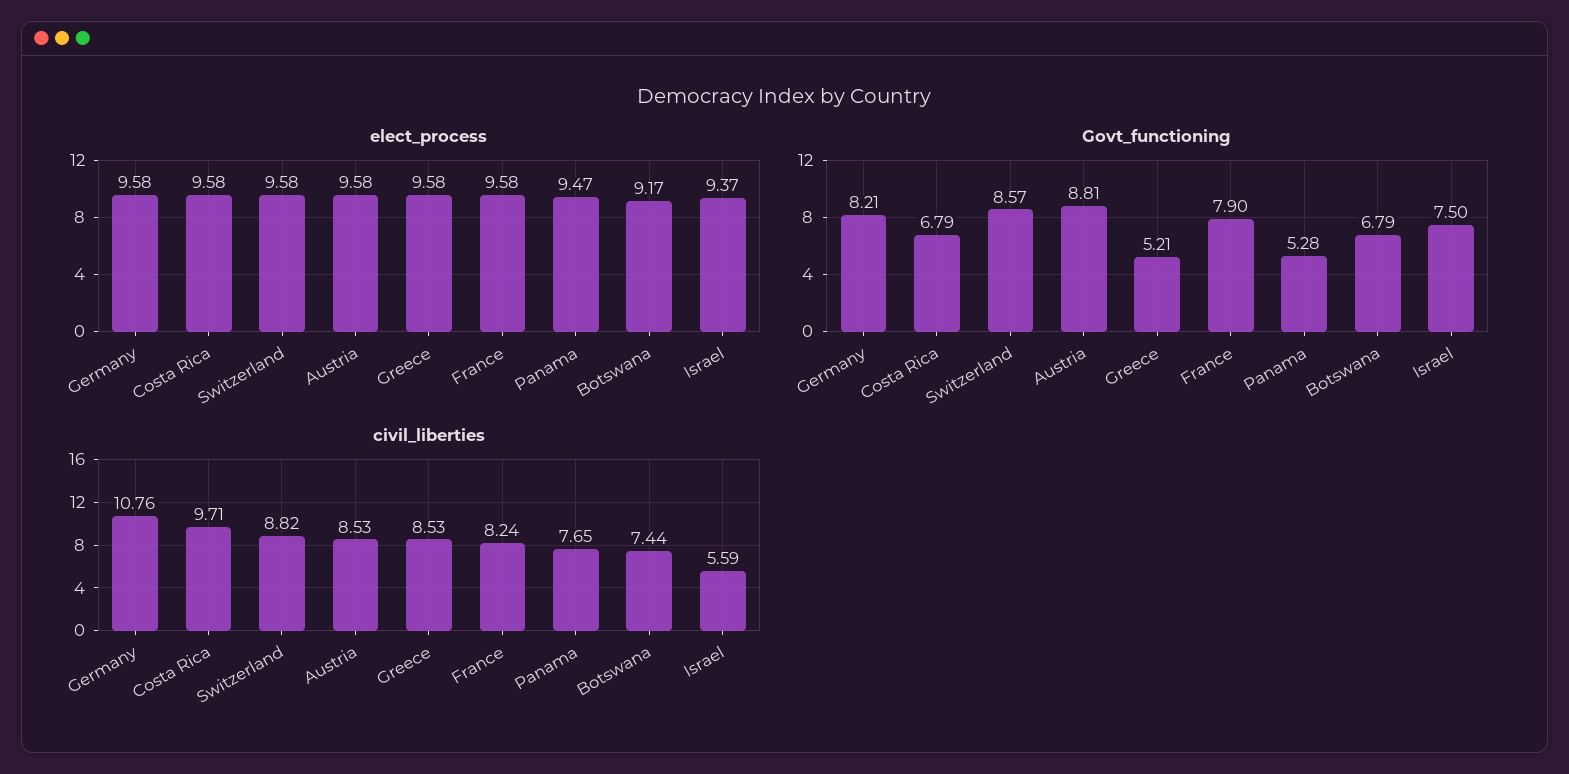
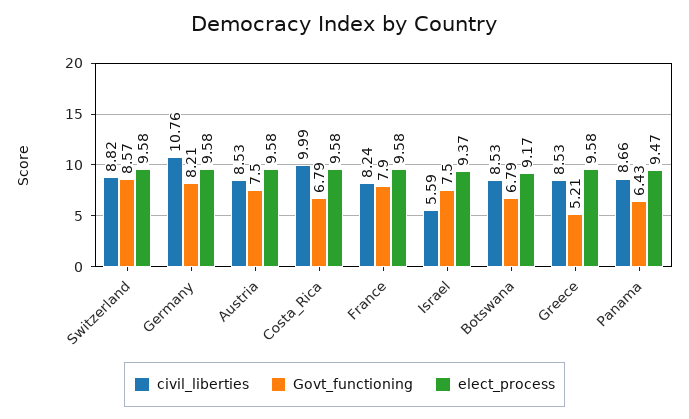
  {
    "elect_process": {
      "Germany": 9.58,
      "Costa Rica": 9.58,
      "Switzerland": 9.58,
      "Austria": 9.58,
      "Greece": 9.58,
      "France": 9.58,
      "Panama": 9.47,
      "Botswana": 9.17,
      "Israel": 9.37
    },
    "Govt_functioning": {
      "Germany": 8.21,
      "Costa Rica": 6.79,
      "Switzerland": 8.57,
-     "Austria": 8.81,
+     "Austria": 7.5,
      "Greece": 5.21,
      "France": 7.9,
-     "Panama": 5.28,
+     "Panama": 6.43,
      "Botswana": 6.79,
      "Israel": 7.5
    },
    "civil_liberties": {
      "Germany": 10.76,
-     "Costa Rica": 9.71,
+     "Costa Rica": 9.99,
      "Switzerland": 8.82,
      "Austria": 8.53,
      "Greece": 8.53,
      "France": 8.24,
-     "Panama": 7.65,
+     "Panama": 8.66,
-     "Botswana": 7.44,
+     "Botswana": 8.53,
      "Israel": 5.59
    }
  }

